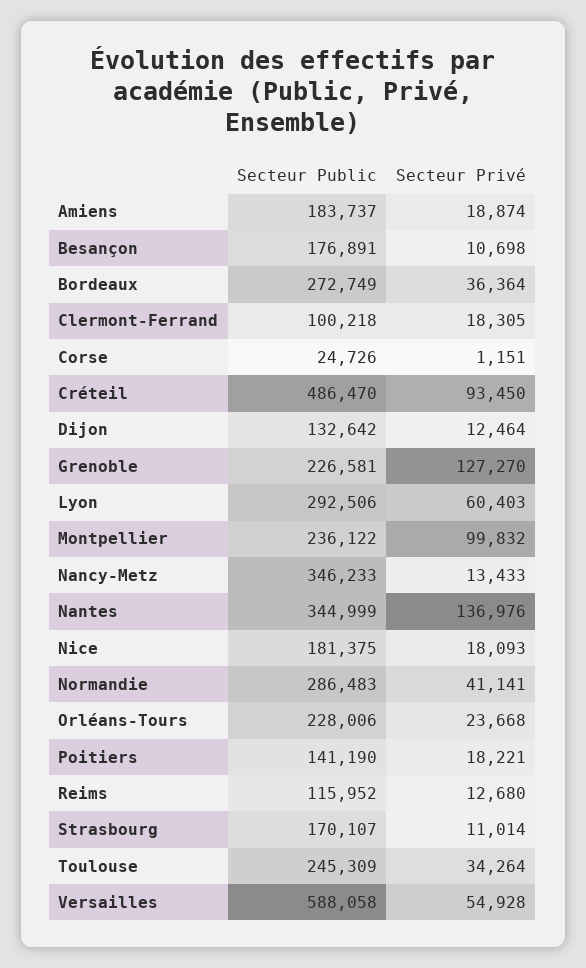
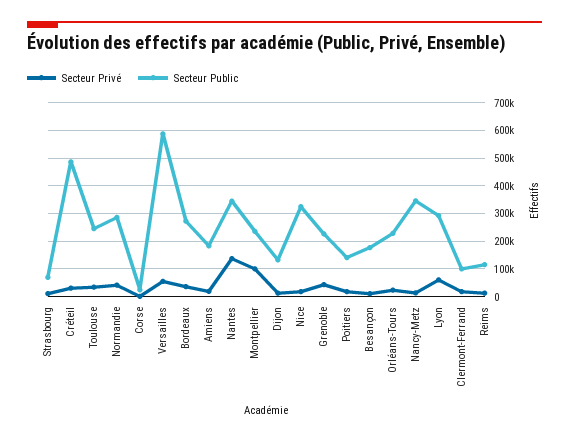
  {
    "Secteur Public": {
      "Amiens": 183737,
      "Besançon": 176891,
      "Bordeaux": 272749,
      "Clermont-Ferrand": 100218,
      "Corse": 24726,
      "Créteil": 486470,
      "Dijon": 132642,
      "Grenoble": 226581,
      "Lyon": 292506,
      "Montpellier": 236122,
      "Nancy-Metz": 346233,
      "Nantes": 344999,
-     "Nice": 181375,
+     "Nice": 325000,
      "Normandie": 286483,
      "Orléans-Tours": 228006,
      "Poitiers": 141190,
      "Reims": 115952,
-     "Strasbourg": 170107,
+     "Strasbourg": 75000,
      "Toulouse": 245309,
      "Versailles": 588058
    },
    "Secteur Privé": {
      "Amiens": 18874,
      "Besançon": 10698,
      "Bordeaux": 36364,
      "Clermont-Ferrand": 18305,
      "Corse": 1151,
-     "Créteil": 93450,
+     "Créteil": 25000,
      "Dijon": 12464,
-     "Grenoble": 127270,
+     "Grenoble": 50000,
      "Lyon": 60403,
      "Montpellier": 99832,
      "Nancy-Metz": 13433,
      "Nantes": 136976,
      "Nice": 18093,
      "Normandie": 41141,
      "Orléans-Tours": 23668,
      "Poitiers": 18221,
      "Reims": 12680,
      "Strasbourg": 11014,
      "Toulouse": 34264,
      "Versailles": 54928
    }
  }

